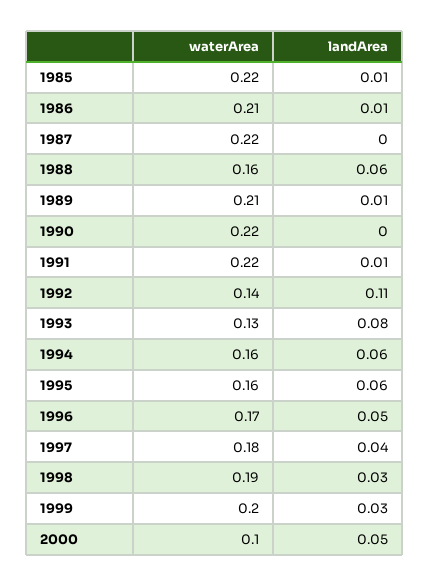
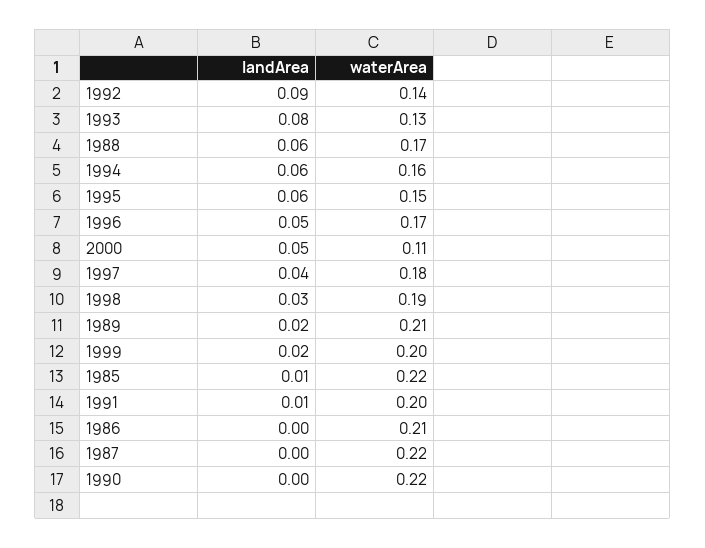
  {
    "waterArea": {
      "1985": 0.22,
      "1986": 0.21,
      "1987": 0.22,
-     "1988": 0.16,
+     "1988": 0.17,
      "1989": 0.21,
      "1990": 0.22,
-     "1991": 0.22,
+     "1991": 0.2,
      "1992": 0.14,
      "1993": 0.13,
      "1994": 0.16,
-     "1995": 0.16,
+     "1995": 0.15,
      "1996": 0.17,
      "1997": 0.18,
      "1998": 0.19,
      "1999": 0.2,
-     "2000": 0.1
+     "2000": 0.11
    },
    "landArea": {
      "1985": 0.01,
-     "1986": 0.01,
+     "1986": 0,
      "1987": 0,
      "1988": 0.06,
-     "1989": 0.01,
+     "1989": 0.02,
      "1990": 0,
      "1991": 0.01,
-     "1992": 0.11,
+     "1992": 0.09,
      "1993": 0.08,
      "1994": 0.06,
      "1995": 0.06,
      "1996": 0.05,
      "1997": 0.04,
      "1998": 0.03,
-     "1999": 0.03,
+     "1999": 0.02,
      "2000": 0.05
    }
  }

